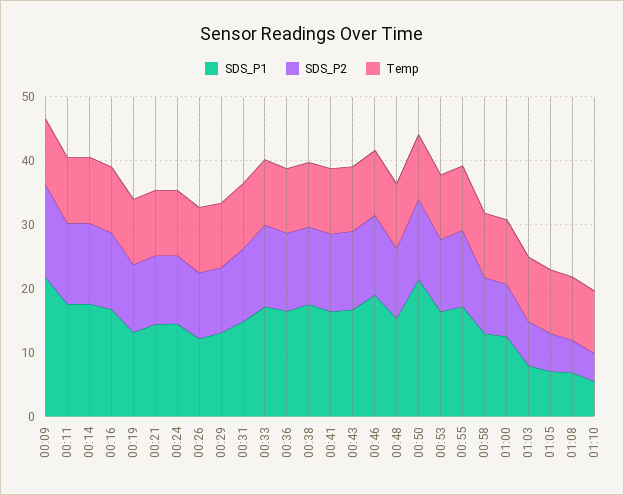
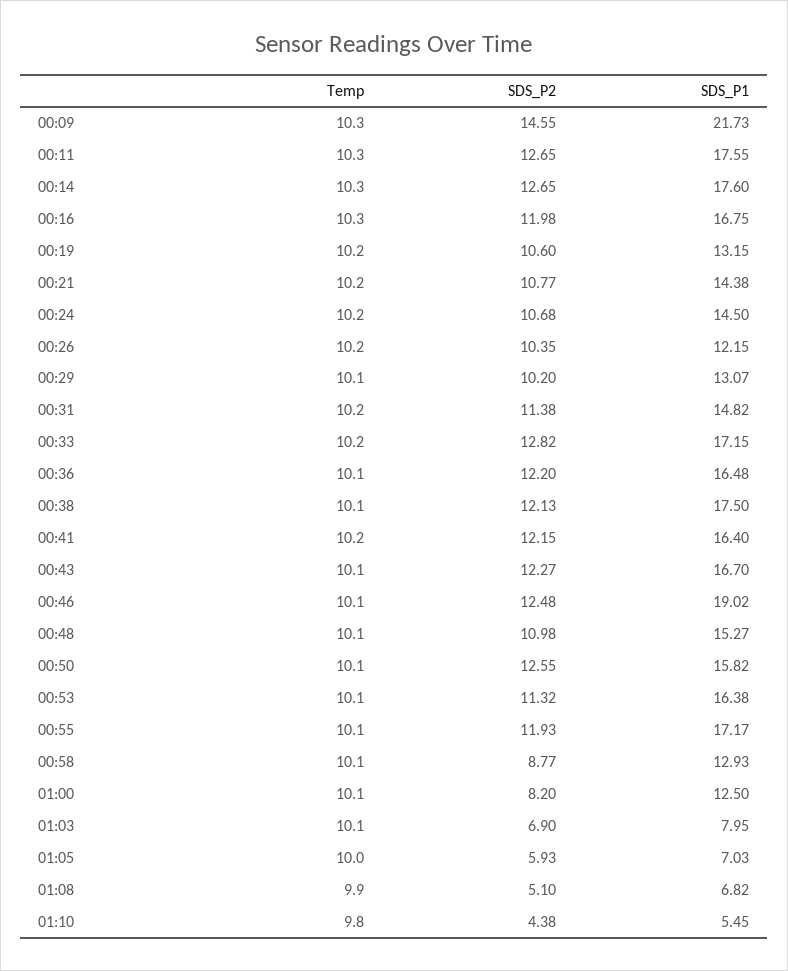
  {
    "SDS_P1": {
      "00:09": 21.73,
      "00:11": 17.55,
      "00:14": 17.6,
      "00:16": 16.75,
      "00:19": 13.15,
      "00:21": 14.38,
      "00:24": 14.5,
      "00:26": 12.15,
      "00:29": 13.07,
      "00:31": 14.82,
      "00:33": 17.15,
      "00:36": 16.48,
      "00:38": 17.5,
      "00:41": 16.4,
      "00:43": 16.7,
      "00:46": 19.02,
      "00:48": 15.27,
-     "00:50": 22,
+     "00:50": 15.82,
      "00:53": 16.38,
      "00:55": 17.17,
      "00:58": 12.93,
      "01:00": 12.5,
      "01:03": 7.95,
      "01:05": 7.03,
      "01:08": 6.82,
      "01:10": 5.45
    },
    "SDS_P2": {
      "00:09": 14.55,
      "00:11": 12.65,
      "00:14": 12.65,
      "00:16": 11.98,
      "00:19": 10.6,
      "00:21": 10.77,
      "00:24": 10.68,
      "00:26": 10.35,
      "00:29": 10.2,
      "00:31": 11.38,
      "00:33": 12.82,
      "00:36": 12.2,
      "00:38": 12.13,
      "00:41": 12.15,
      "00:43": 12.27,
      "00:46": 12.48,
      "00:48": 10.98,
      "00:50": 12.55,
      "00:53": 11.32,
      "00:55": 11.93,
      "00:58": 8.77,
      "01:00": 8.2,
      "01:03": 6.9,
      "01:05": 5.93,
      "01:08": 5.1,
      "01:10": 4.38
    },
    "Temp": {
      "00:09": 10.3,
      "00:11": 10.3,
      "00:14": 10.3,
      "00:16": 10.3,
      "00:19": 10.2,
      "00:21": 10.2,
      "00:24": 10.2,
      "00:26": 10.2,
      "00:29": 10.1,
      "00:31": 10.2,
      "00:33": 10.2,
      "00:36": 10.1,
      "00:38": 10.1,
      "00:41": 10.2,
      "00:43": 10.1,
      "00:46": 10.1,
      "00:48": 10.1,
      "00:50": 10.1,
      "00:53": 10.1,
      "00:55": 10.1,
      "00:58": 10.1,
      "01:00": 10.1,
      "01:03": 10.1,
      "01:05": 10,
      "01:08": 9.9,
      "01:10": 9.8
    }
  }

